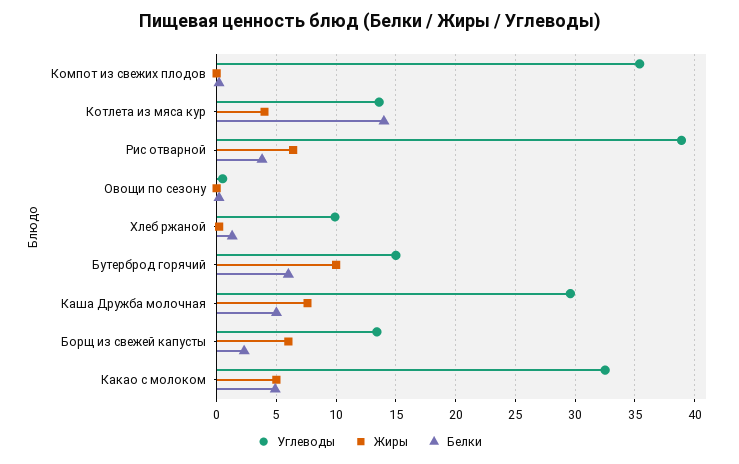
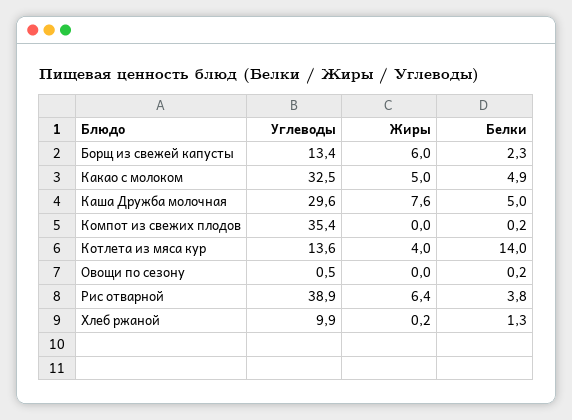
  {
    "Углеводы": {
      "Компот из свежих плодов": 35.4,
      "Котлета из мяса кур": 13.6,
      "Рис отварной": 38.9,
      "Овощи по сезону": 0.5,
      "Хлеб ржаной": 9.9,
-     "Бутерброд горячий": 15,
      "Каша Дружба молочная": 29.6,
      "Борщ из свежей капусты": 13.4,
      "Какао с молоком": 32.5
    },
    "Жиры": {
      "Компот из свежих плодов": 0,
      "Котлета из мяса кур": 4,
      "Рис отварной": 6.4,
      "Овощи по сезону": 0,
      "Хлеб ржаной": 0.2,
-     "Бутерброд горячий": 10,
      "Каша Дружба молочная": 7.6,
      "Борщ из свежей капусты": 6,
      "Какао с молоком": 5
    },
    "Белки": {
      "Компот из свежих плодов": 0.2,
      "Котлета из мяса кур": 14,
      "Рис отварной": 3.8,
      "Овощи по сезону": 0.2,
      "Хлеб ржаной": 1.3,
-     "Бутерброд горячий": 6,
      "Каша Дружба молочная": 5,
      "Борщ из свежей капусты": 2.3,
      "Какао с молоком": 4.9
    }
  }

